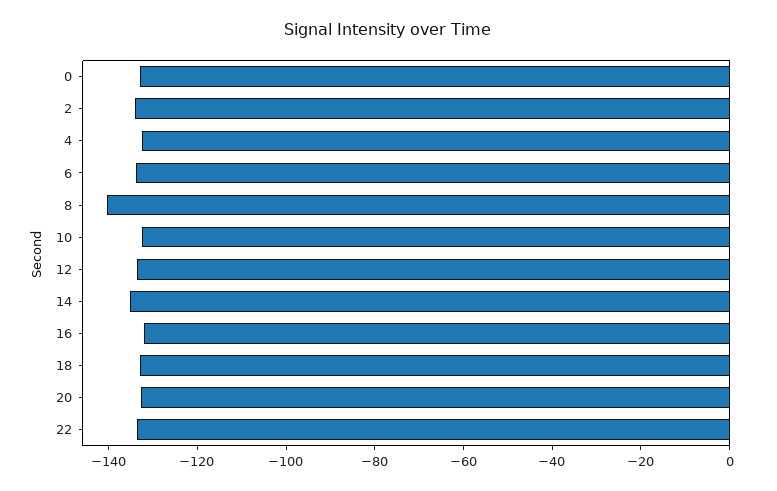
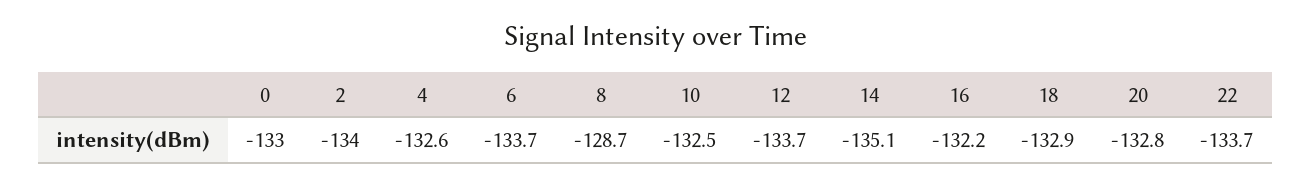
  {
    "0": -133,
    "2": -134,
    "4": -132.6,
    "6": -133.7,
-   "8": -140,
+   "8": -128.7,
    "10": -132.5,
    "12": -133.7,
    "14": -135.1,
    "16": -132.2,
    "18": -132.9,
    "20": -132.8,
    "22": -133.7
  }

